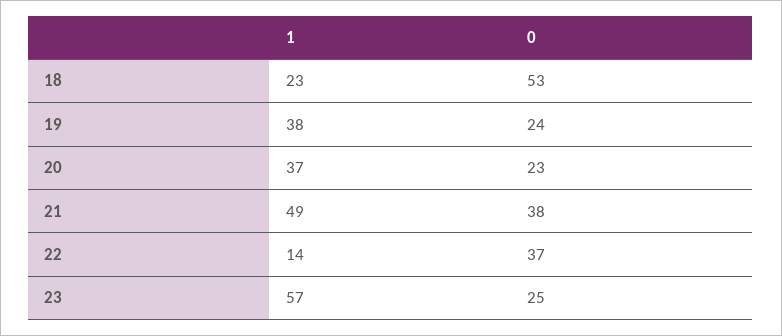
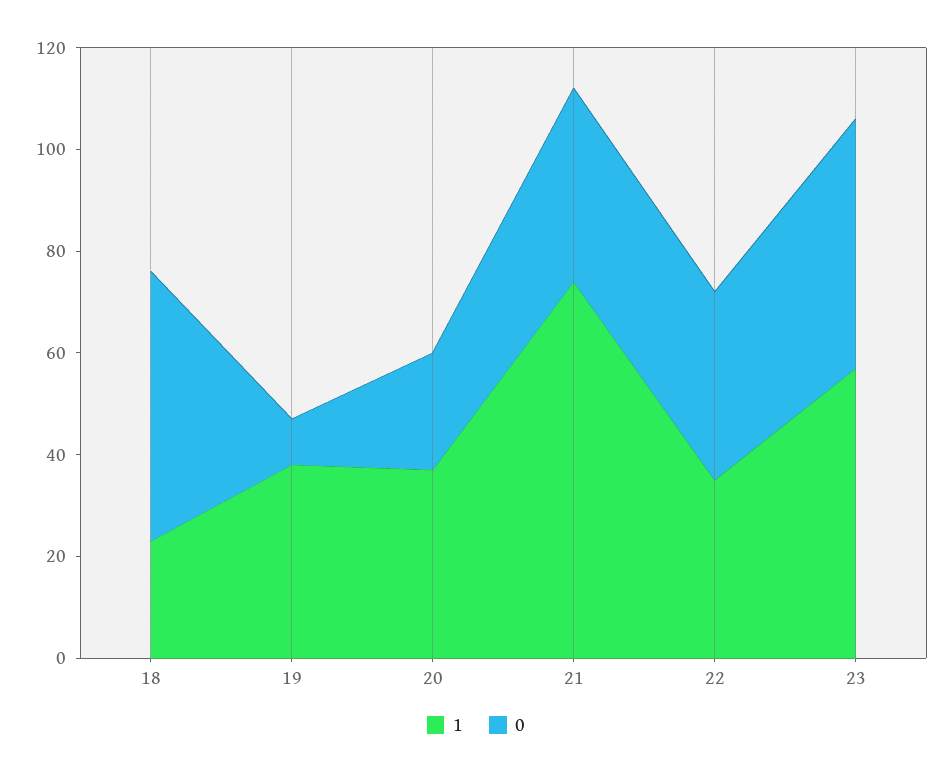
  {
    "1": {
      "18": 23,
      "19": 38,
      "20": 37,
-     "21": 49,
+     "21": 75,
-     "22": 14,
+     "22": 35,
      "23": 57
    },
    "0": {
      "18": 53,
-     "19": 24,
+     "19": 10,
      "20": 23,
      "21": 38,
      "22": 37,
-     "23": 25
+     "23": 50
    }
  }

